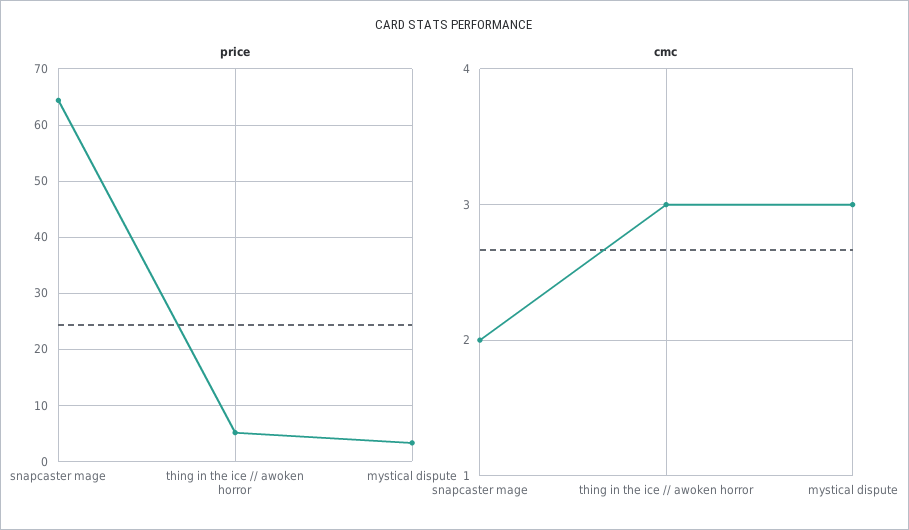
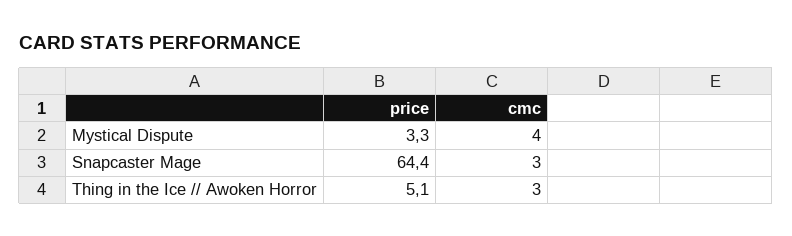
  {
    "price": {
      "snapcaster mage": 64.4,
      "thing in the ice // awoken horror": 5.1,
      "mystical dispute": 3.3
    },
    "cmc": {
-     "snapcaster mage": 2,
+     "snapcaster mage": 3,
      "thing in the ice // awoken horror": 3,
-     "mystical dispute": 3
+     "mystical dispute": 4
    }
  }

